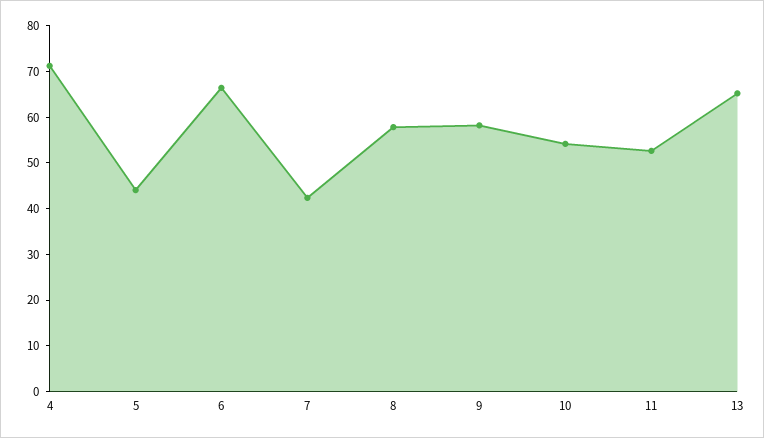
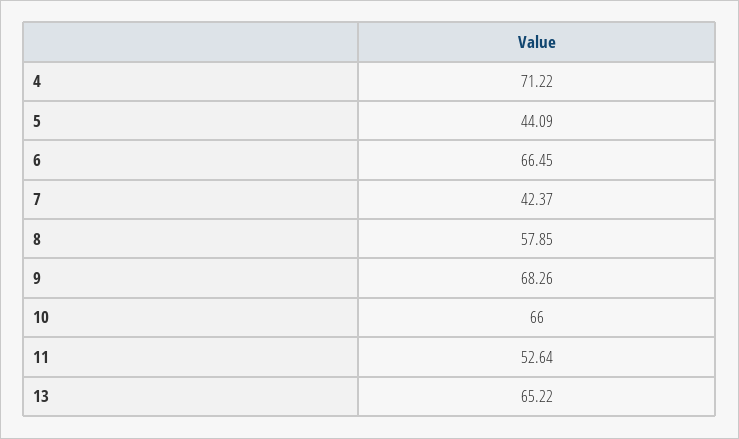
  {
    "4": 71.22,
    "5": 44.09,
    "6": 66.45,
    "7": 42.37,
    "8": 57.85,
-   "9": 58,
+   "9": 68.26,
-   "10": 54,
+   "10": 66,
    "11": 52.64,
    "13": 65.22
  }

